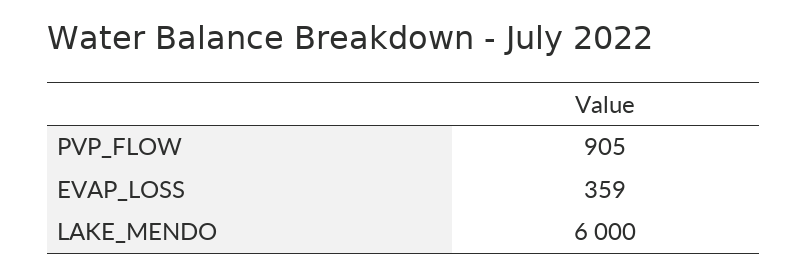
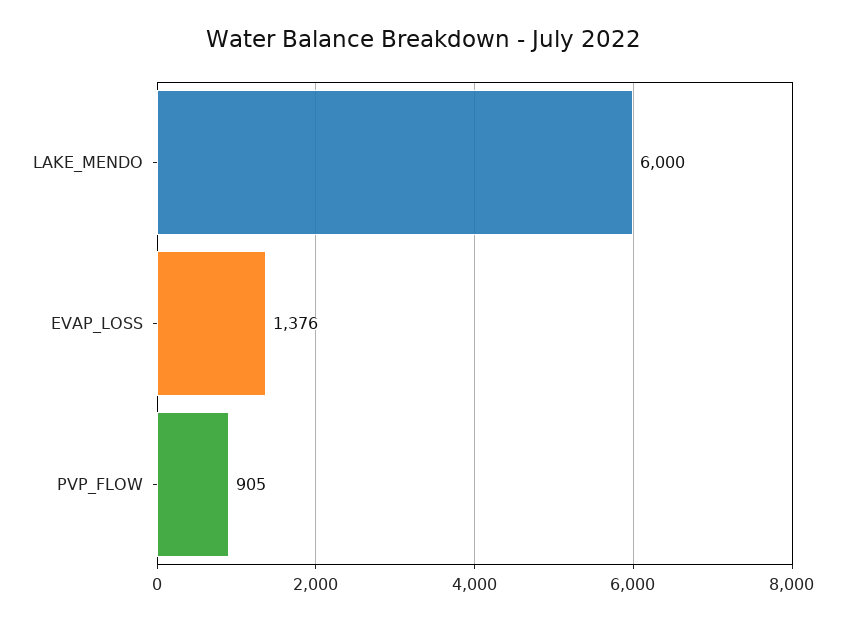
  {
    "PVP_FLOW": 905,
-   "EVAP_LOSS": 359,
+   "EVAP_LOSS": 1376,
    "LAKE_MENDO": 6000
  }

